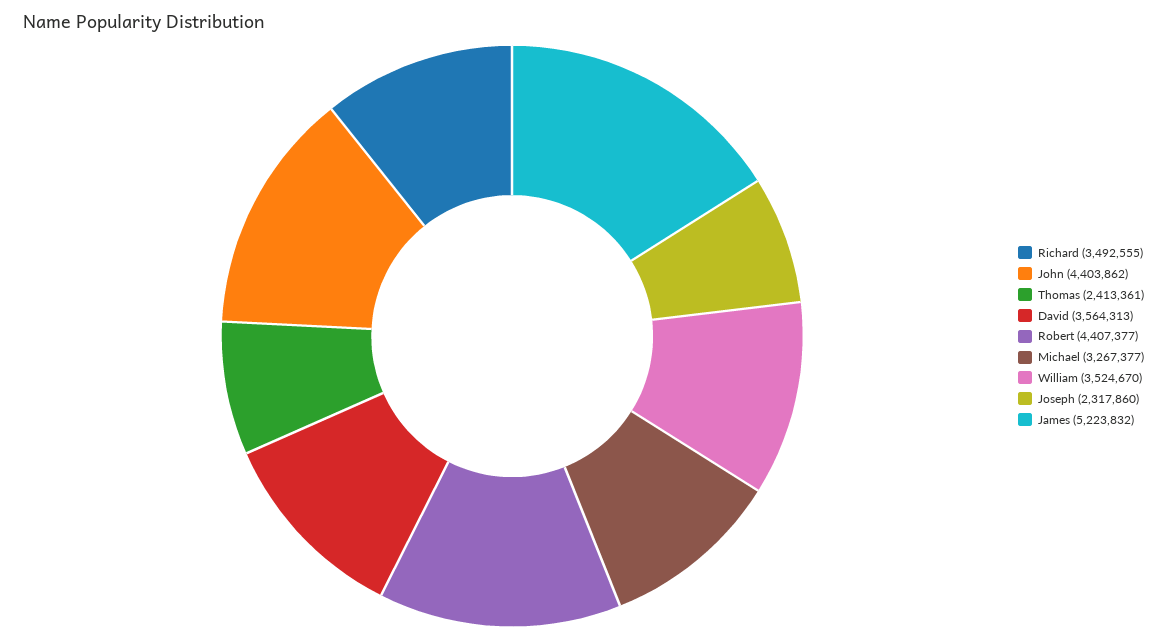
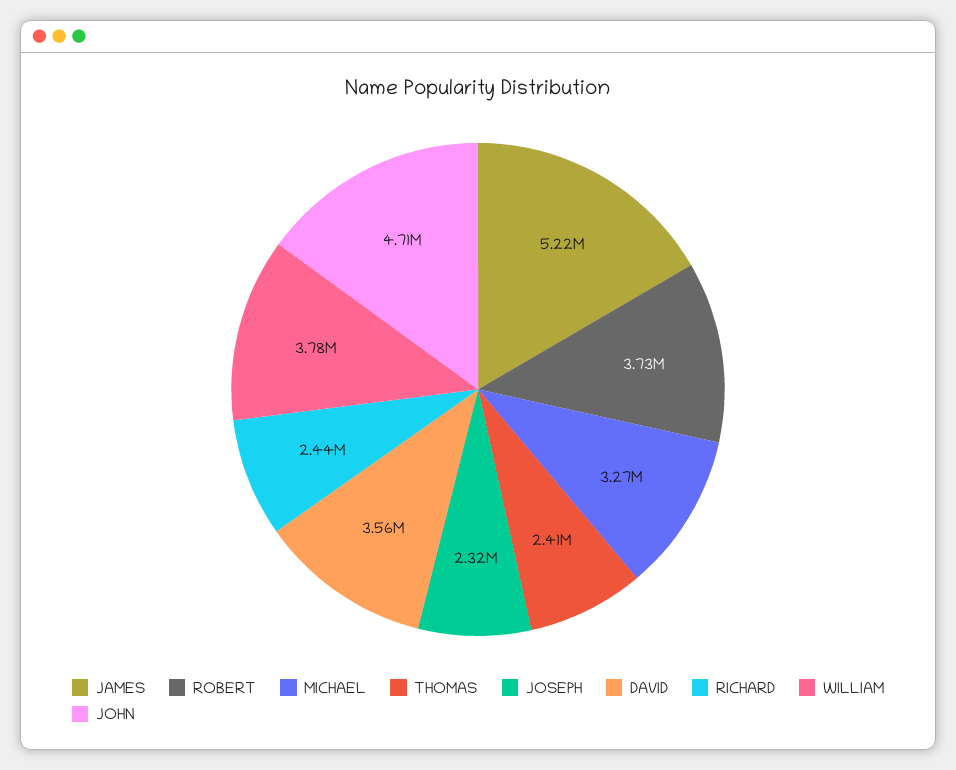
  {
-   "Richard": 3492555,
+   "Richard": 2440000,
-   "John": 4403862,
+   "John": 4710000,
    "Thomas": 2413361,
    "David": 3564313,
-   "Robert": 4407377,
+   "Robert": 3730000,
    "Michael": 3267377,
-   "William": 3524670,
+   "William": 3780000,
    "Joseph": 2317860,
    "James": 5223832
  }

